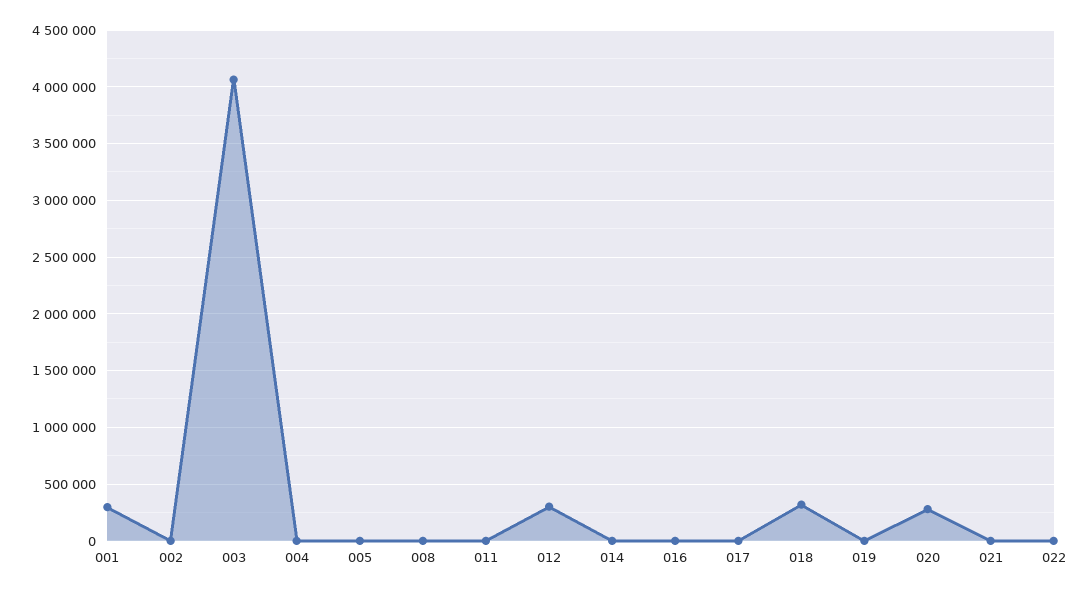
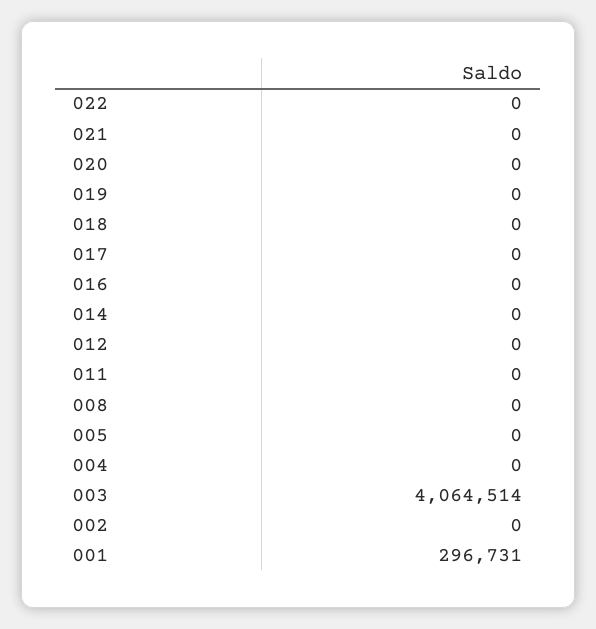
  {
    "001": 296731,
    "002": 0,
    "003": 4064514,
    "004": 0,
    "005": 0,
    "008": 0,
    "011": 0,
-   "012": 300000,
+   "012": 0,
    "014": 0,
    "016": 0,
    "017": 0,
-   "018": 300000,
+   "018": 0,
    "019": 0,
-   "020": 300000,
+   "020": 0,
    "021": 0,
    "022": 0
  }

